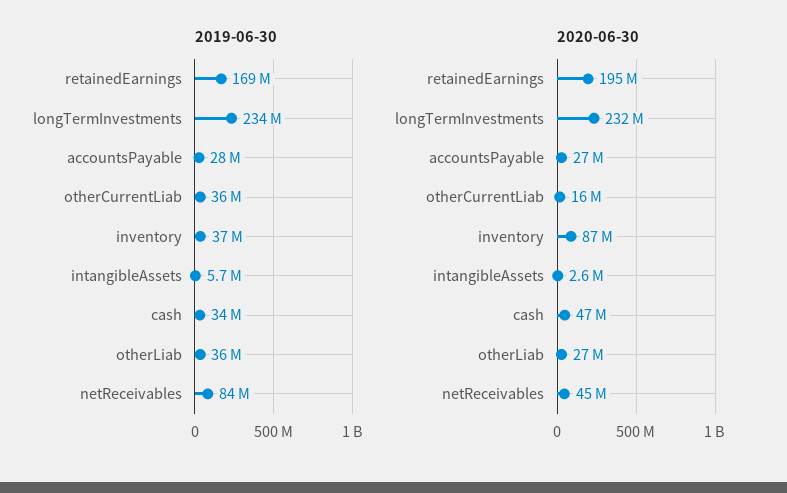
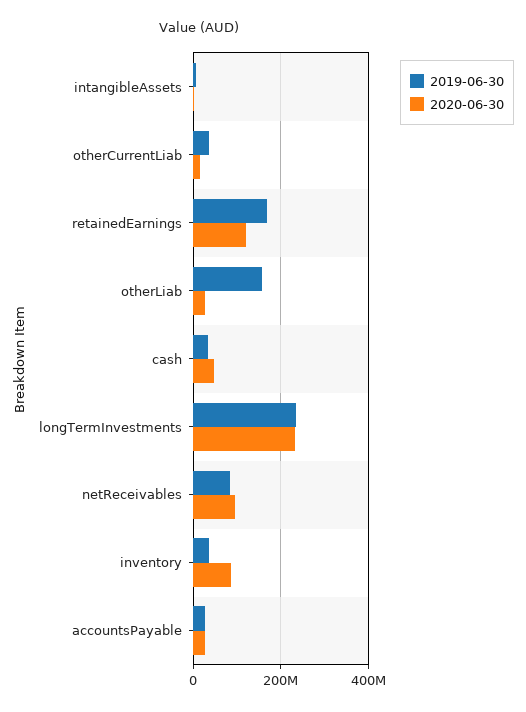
  {
    "2019-06-30": {
      "retainedEarnings": 169000000,
      "longTermInvestments": 234000000,
      "accountsPayable": 28000000,
      "otherCurrentLiab": 36000000,
      "inventory": 37000000,
      "intangibleAssets": 5700000,
      "cash": 34000000,
-     "otherLiab": 36000000,
+     "otherLiab": 160000000,
      "netReceivables": 84000000
    },
    "2020-06-30": {
-     "retainedEarnings": 195000000,
+     "retainedEarnings": 120000000,
      "longTermInvestments": 232000000,
      "accountsPayable": 27000000,
      "otherCurrentLiab": 16000000,
      "inventory": 87000000,
      "intangibleAssets": 2600000,
      "cash": 47000000,
      "otherLiab": 27000000,
-     "netReceivables": 45000000
+     "netReceivables": 100000000
    }
  }

